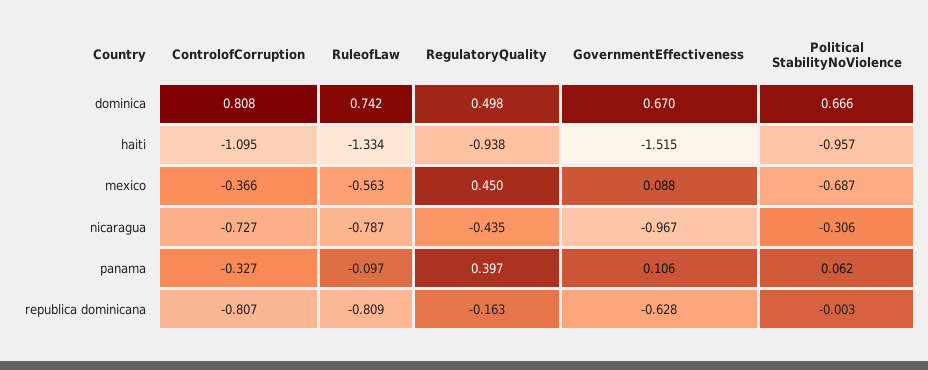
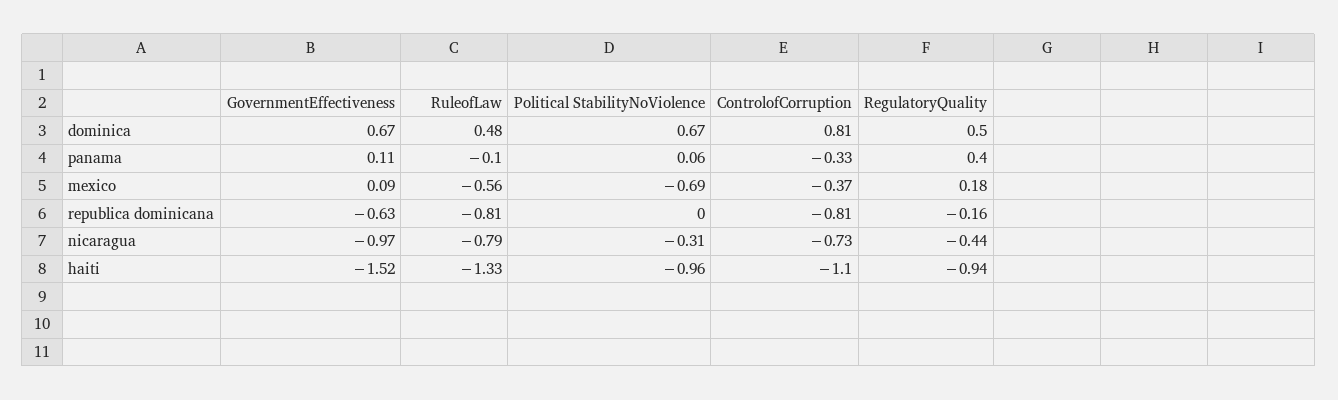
  {
    "ControlofCorruption": {
      "dominica": 0.808,
      "haiti": -1.095,
      "mexico": -0.366,
      "nicaragua": -0.727,
      "panama": -0.327,
      "republica dominicana": -0.807
    },
    "RuleofLaw": {
-     "dominica": 0.742,
+     "dominica": 0.48,
      "haiti": -1.334,
      "mexico": -0.563,
      "nicaragua": -0.787,
      "panama": -0.097,
      "republica dominicana": -0.809
    },
    "RegulatoryQuality": {
      "dominica": 0.498,
      "haiti": -0.938,
-     "mexico": 0.45,
+     "mexico": 0.18,
      "nicaragua": -0.435,
      "panama": 0.397,
      "republica dominicana": -0.163
    },
    "GovernmentEffectiveness": {
      "dominica": 0.67,
      "haiti": -1.515,
      "mexico": 0.088,
      "nicaragua": -0.967,
      "panama": 0.106,
      "republica dominicana": -0.628
    },
    "Political StabilityNoViolence": {
      "dominica": 0.666,
      "haiti": -0.957,
      "mexico": -0.687,
      "nicaragua": -0.306,
      "panama": 0.062,
      "republica dominicana": -0.003
    }
  }

